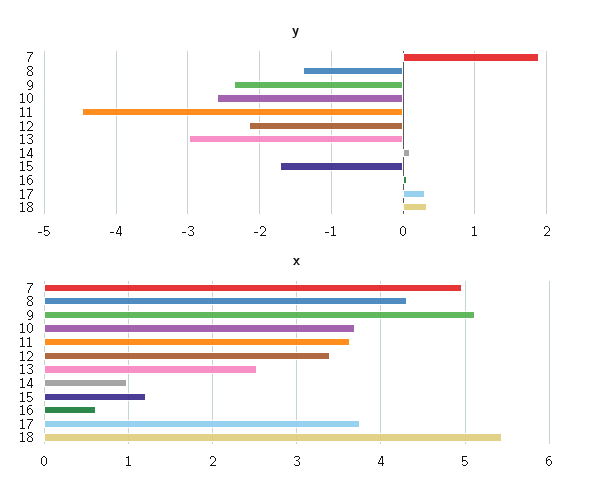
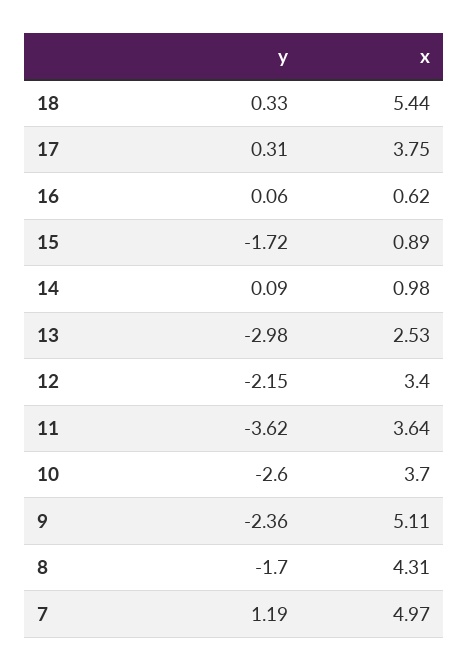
  {
    "y": {
-     "7": 1.9,
+     "7": 1.19,
-     "8": -1.4,
+     "8": -1.7,
      "9": -2.36,
      "10": -2.6,
-     "11": -4.5,
+     "11": -3.62,
      "12": -2.15,
      "13": -2.98,
      "14": 0.09,
      "15": -1.72,
      "16": 0.06,
      "17": 0.31,
      "18": 0.33
    },
    "x": {
      "7": 4.97,
      "8": 4.31,
      "9": 5.11,
      "10": 3.7,
      "11": 3.64,
      "12": 3.4,
      "13": 2.53,
      "14": 0.98,
-     "15": 1.2,
+     "15": 0.89,
      "16": 0.62,
      "17": 3.75,
      "18": 5.44
    }
  }

